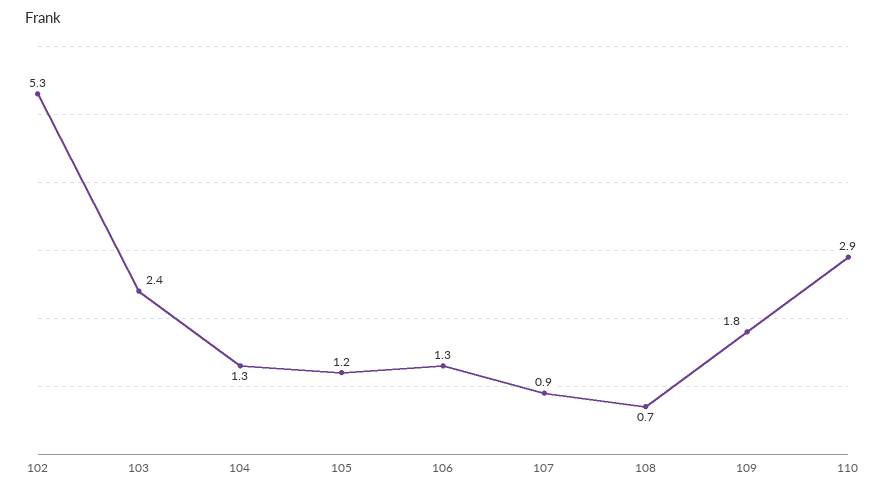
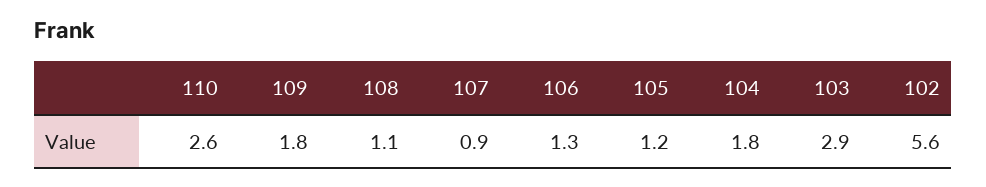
  {
-   "102": 5.3,
+   "102": 5.6,
-   "103": 2.4,
+   "103": 2.9,
-   "104": 1.3,
+   "104": 1.8,
    "105": 1.2,
    "106": 1.3,
    "107": 0.9,
-   "108": 0.7,
+   "108": 1.1,
    "109": 1.8,
-   "110": 2.9
+   "110": 2.6
  }

